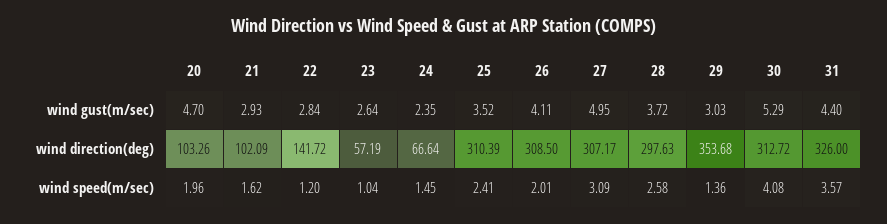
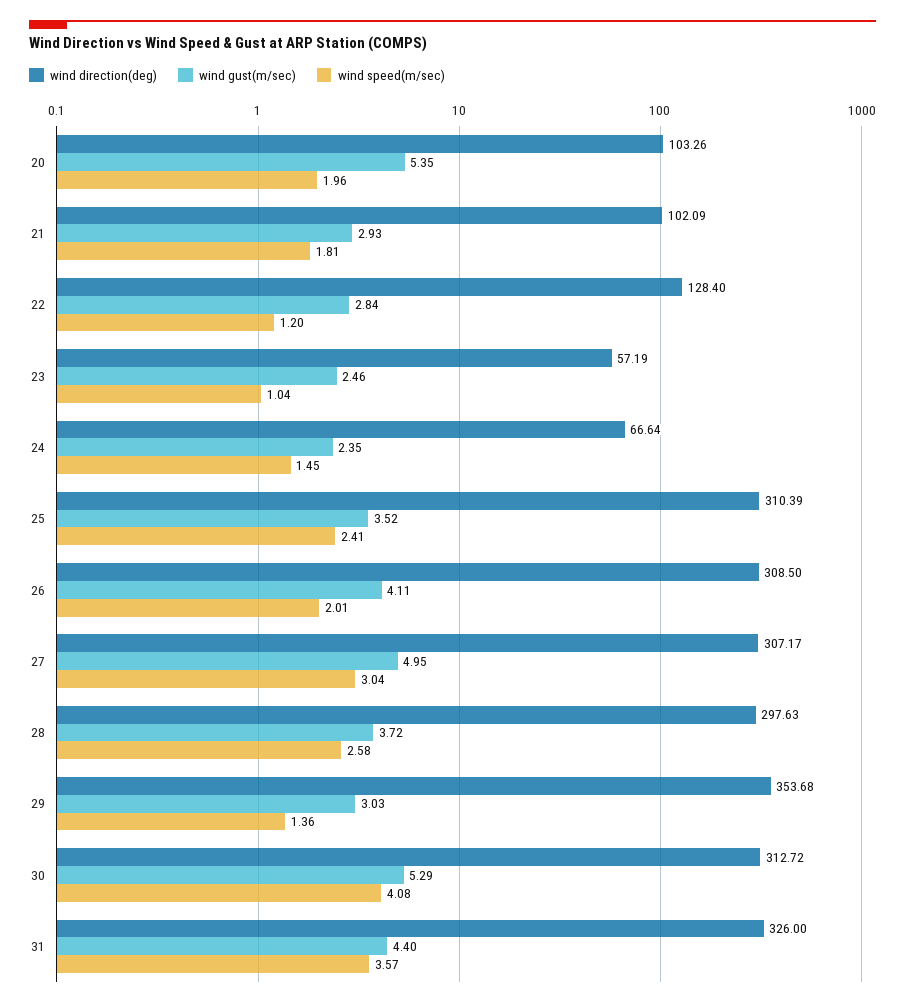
  {
    "wind gust(m/sec)": {
-     "20": 4.7,
+     "20": 5.35,
      "21": 2.93,
      "22": 2.84,
-     "23": 2.64,
+     "23": 2.46,
      "24": 2.35,
      "25": 3.52,
      "26": 4.11,
      "27": 4.95,
      "28": 3.72,
      "29": 3.03,
      "30": 5.29,
      "31": 4.4
    },
    "wind direction(deg)": {
      "20": 103.26,
      "21": 102.09,
-     "22": 141.72,
+     "22": 128.4,
      "23": 57.19,
      "24": 66.64,
      "25": 310.39,
      "26": 308.5,
      "27": 307.17,
      "28": 297.63,
      "29": 353.68,
      "30": 312.72,
      "31": 326
    },
    "wind speed(m/sec)": {
      "20": 1.96,
-     "21": 1.62,
+     "21": 1.81,
      "22": 1.2,
      "23": 1.04,
      "24": 1.45,
      "25": 2.41,
      "26": 2.01,
-     "27": 3.09,
+     "27": 3.04,
      "28": 2.58,
      "29": 1.36,
      "30": 4.08,
      "31": 3.57
    }
  }

